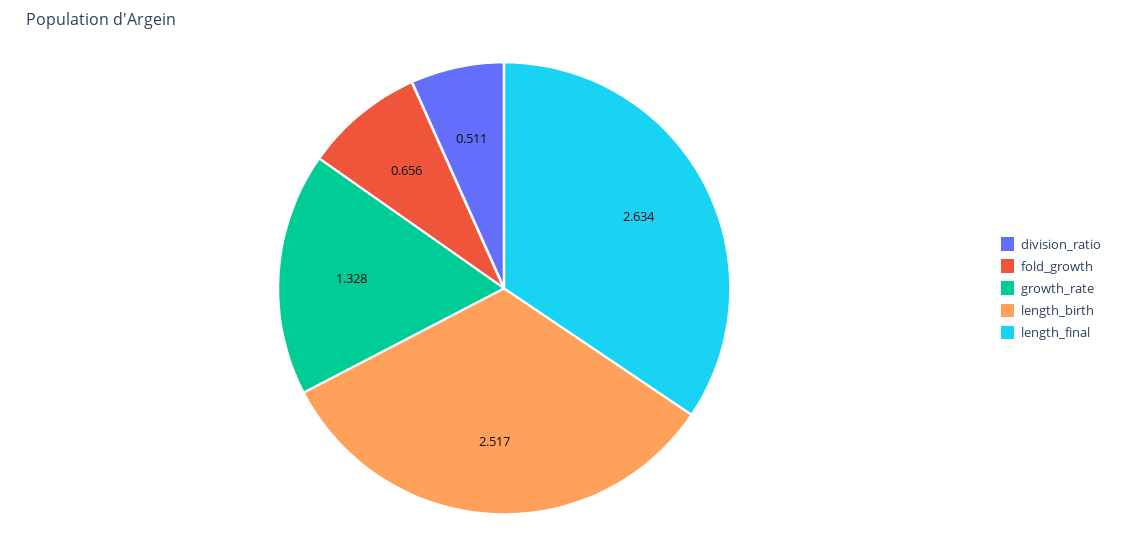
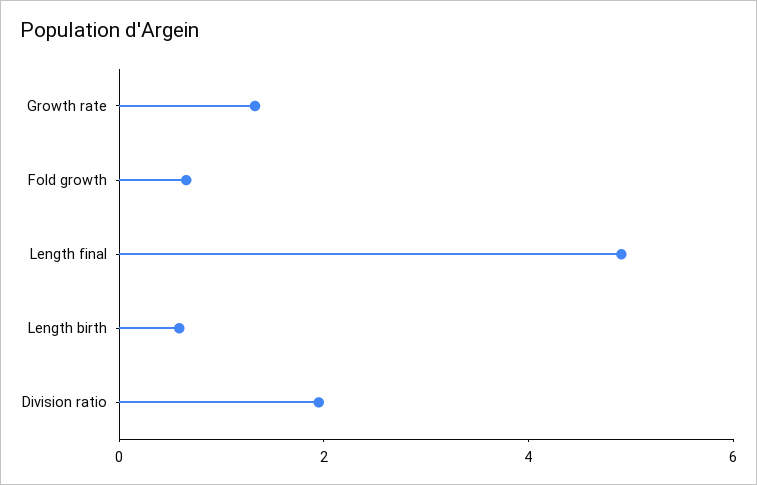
  {
-   "division_ratio": 0.511,
+   "division_ratio": 2,
    "fold_growth": 0.656,
    "growth_rate": 1.328,
-   "length_birth": 2.517,
+   "length_birth": 0.5,
-   "length_final": 2.634
+   "length_final": 5
  }

